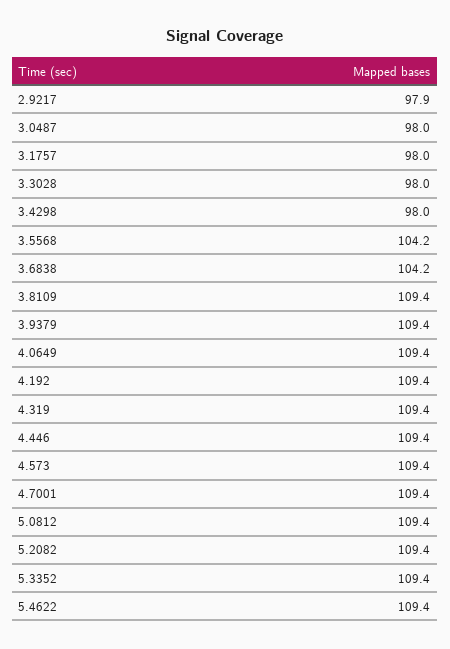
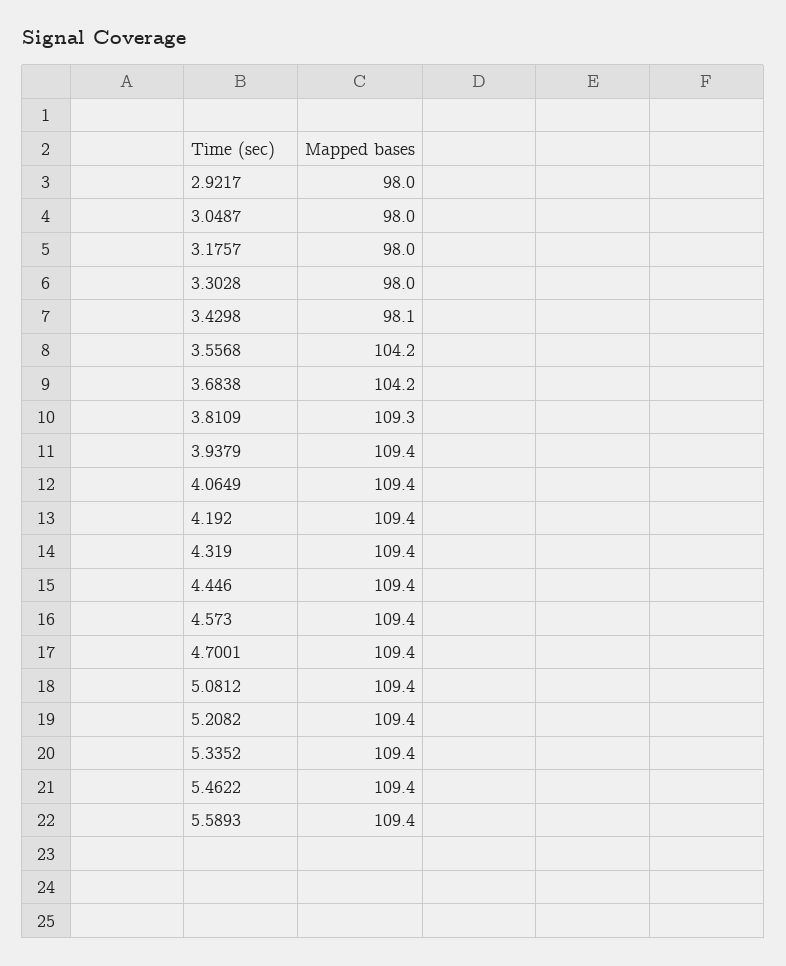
  {
-   "2.9217": 97.9,
+   "2.9217": 98,
    "3.0487": 98,
    "3.1757": 98,
    "3.3028": 98,
-   "3.4298": 98,
+   "3.4298": 98.1,
    "3.5568": 104.2,
    "3.6838": 104.2,
-   "3.8109": 109.4,
+   "3.8109": 109.3,
    "3.9379": 109.4,
    "4.0649": 109.4,
    "4.192": 109.4,
    "4.319": 109.4,
    "4.446": 109.4,
    "4.573": 109.4,
    "4.7001": 109.4,
    "5.0812": 109.4,
    "5.2082": 109.4,
    "5.3352": 109.4,
-   "5.4622": 109.4
+   "5.4622": 109.4,
+   "5.5893": 109.4
  }

